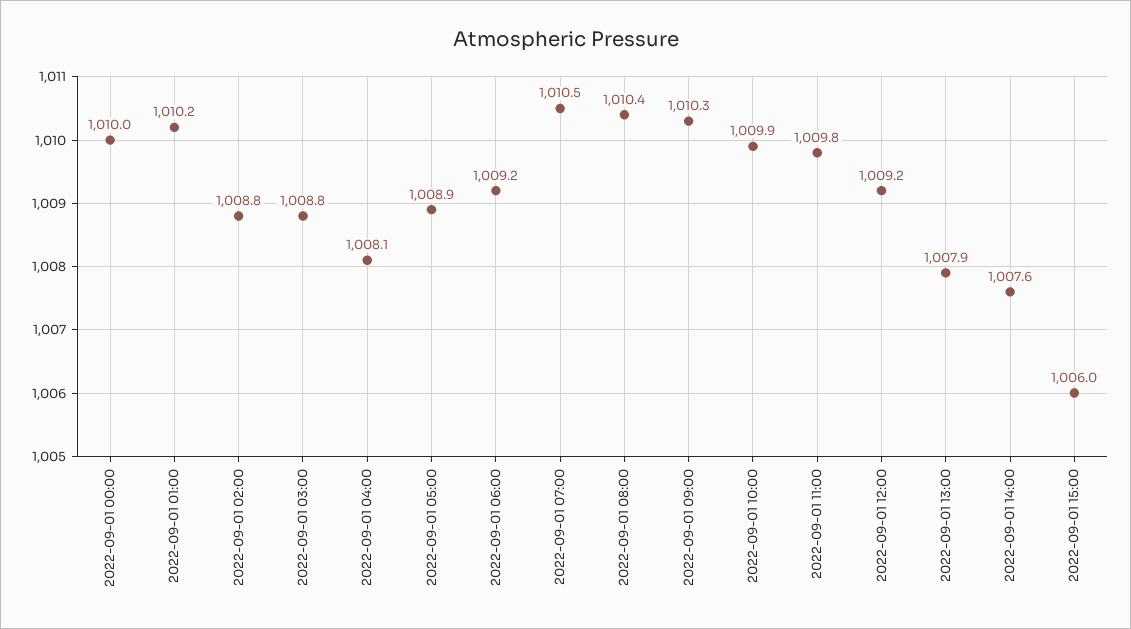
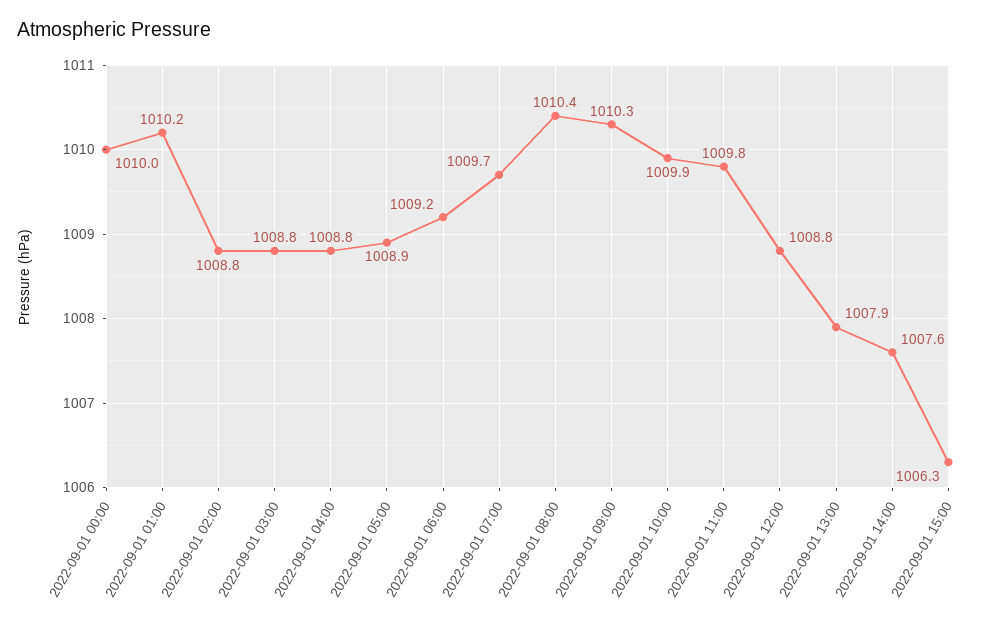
  {
    "2022-09-01 00:00": 1010,
    "2022-09-01 01:00": 1010.2,
    "2022-09-01 02:00": 1008.8,
    "2022-09-01 03:00": 1008.8,
-   "2022-09-01 04:00": 1008.1,
+   "2022-09-01 04:00": 1008.8,
    "2022-09-01 05:00": 1008.9,
    "2022-09-01 06:00": 1009.2,
-   "2022-09-01 07:00": 1010.5,
+   "2022-09-01 07:00": 1009.7,
    "2022-09-01 08:00": 1010.4,
    "2022-09-01 09:00": 1010.3,
    "2022-09-01 10:00": 1009.9,
    "2022-09-01 11:00": 1009.8,
-   "2022-09-01 12:00": 1009.2,
+   "2022-09-01 12:00": 1008.8,
    "2022-09-01 13:00": 1007.9,
    "2022-09-01 14:00": 1007.6,
-   "2022-09-01 15:00": 1006
+   "2022-09-01 15:00": 1006.3
  }

